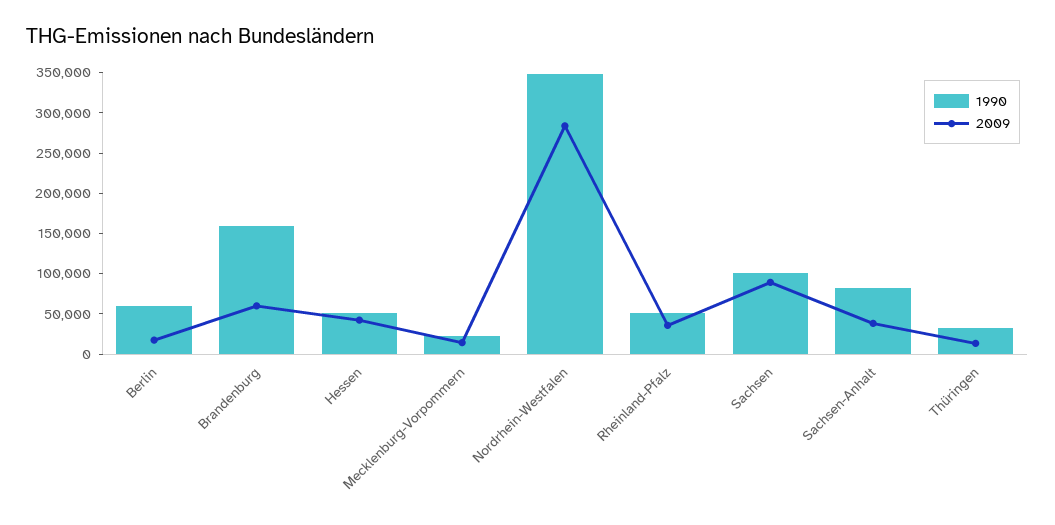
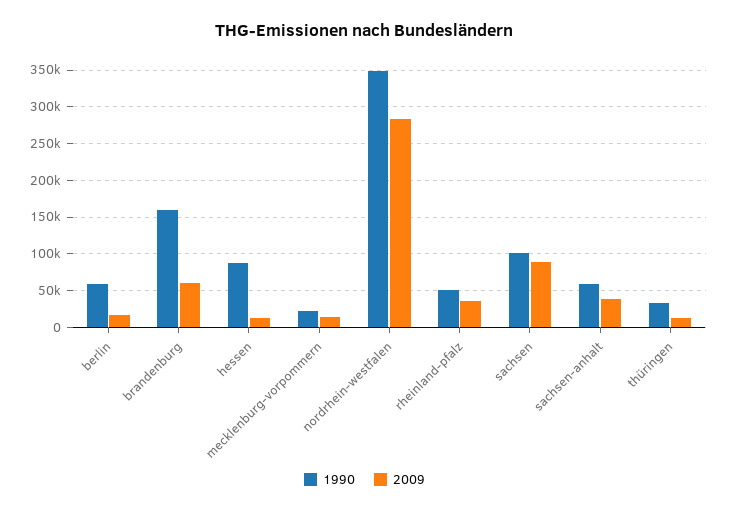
  {
    "1990": {
      "Berlin": 60000,
      "Brandenburg": 160000,
-     "Hessen": 50000,
+     "Hessen": 90000,
      "Mecklenburg-Vorpommern": 20000,
      "Nordrhein-Westfalen": 350000,
      "Rheinland-Pfalz": 50000,
      "Sachsen": 100000,
-     "Sachsen-Anhalt": 80000,
+     "Sachsen-Anhalt": 60000,
      "Thüringen": 30000
    },
    "2009": {
      "Berlin": 20000,
      "Brandenburg": 60000,
-     "Hessen": 40000,
+     "Hessen": 10000,
      "Mecklenburg-Vorpommern": 10000,
      "Nordrhein-Westfalen": 280000,
      "Rheinland-Pfalz": 40000,
      "Sachsen": 90000,
      "Sachsen-Anhalt": 40000,
      "Thüringen": 10000
    }
  }

